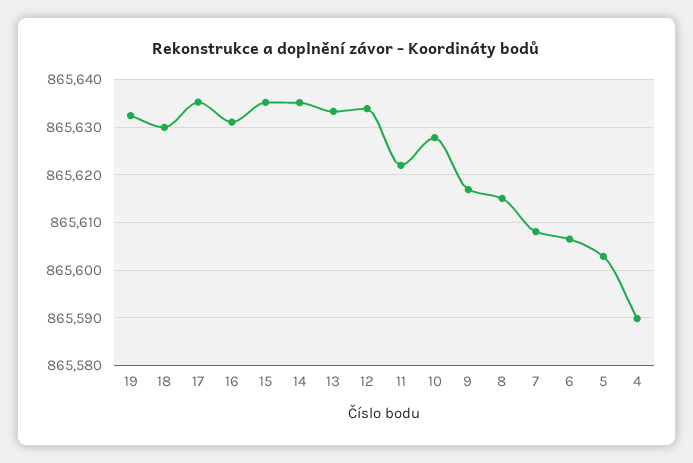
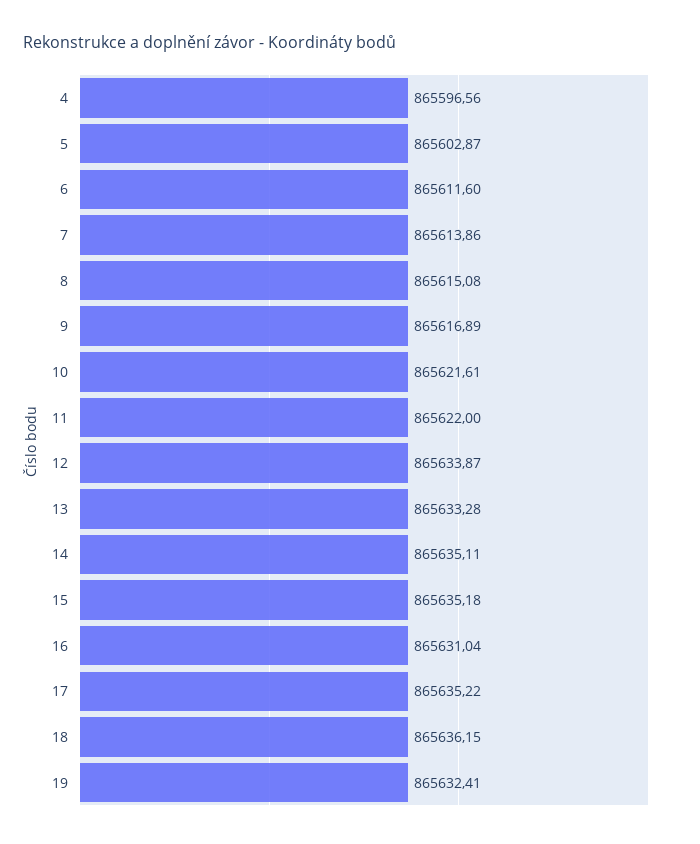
  {
    "19": 865632.41,
-   "18": 865630,
+   "18": 865636.15,
    "17": 865635.22,
    "16": 865631.04,
    "15": 865635.18,
    "14": 865635.11,
    "13": 865633.28,
    "12": 865633.87,
    "11": 865622,
-   "10": 865628,
+   "10": 865621.61,
    "9": 865616.89,
    "8": 865615.08,
-   "7": 865608,
+   "7": 865613.86,
-   "6": 865606,
+   "6": 865611.6,
    "5": 865602.87,
-   "4": 865590
+   "4": 865596.56
  }

